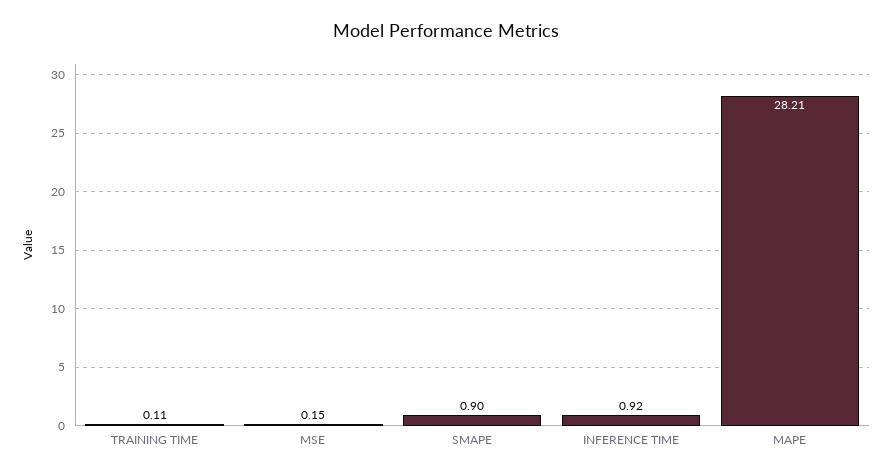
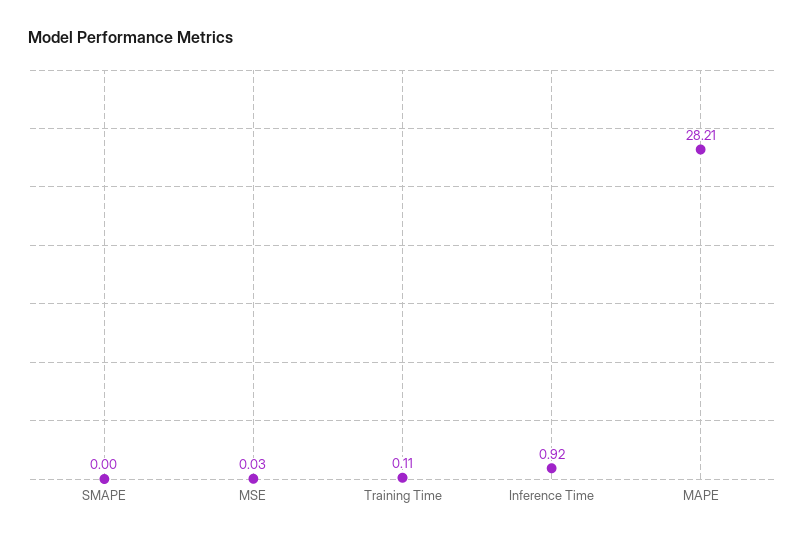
  {
    "TRAINING TIME": 0.11,
-   "MSE": 0.15,
+   "MSE": 0.03,
-   "SMAPE": 0.9,
+   "SMAPE": 0,
    "INFERENCE TIME": 0.92,
    "MAPE": 28.21
  }

